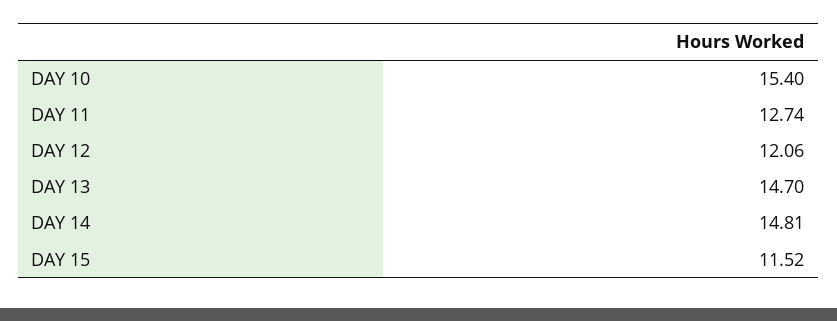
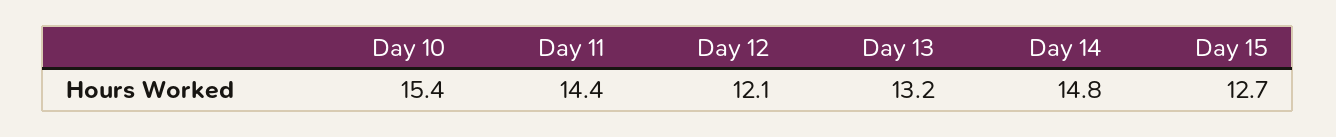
  {
    "DAY 10": 15.4,
-   "DAY 11": 12.74,
+   "DAY 11": 14.4,
    "DAY 12": 12.06,
-   "DAY 13": 14.7,
+   "DAY 13": 13.2,
    "DAY 14": 14.81,
-   "DAY 15": 11.52
+   "DAY 15": 12.7
  }

